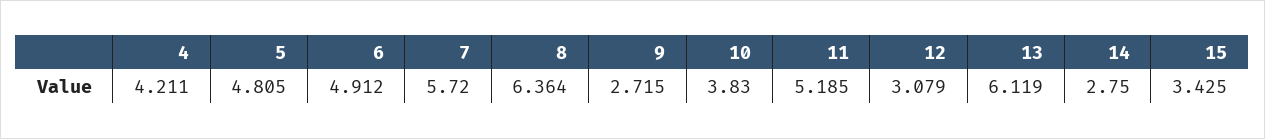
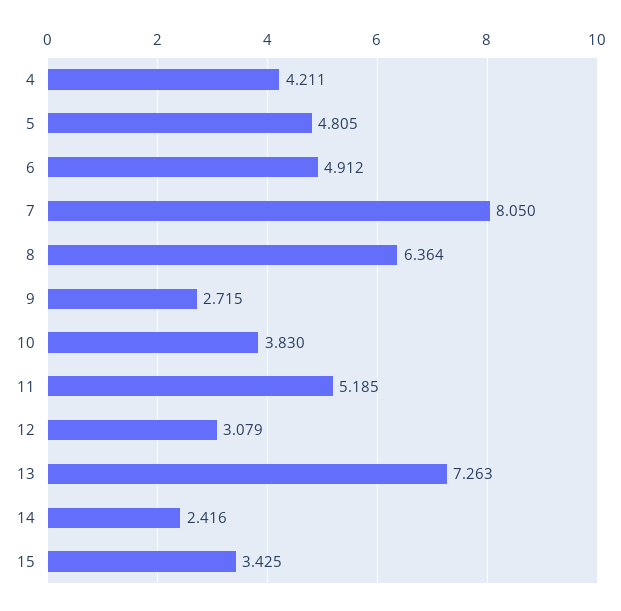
  {
    "4": 4.211,
    "5": 4.805,
    "6": 4.912,
-   "7": 5.72,
+   "7": 8.05,
    "8": 6.364,
    "9": 2.715,
    "10": 3.83,
    "11": 5.185,
    "12": 3.079,
-   "13": 6.119,
+   "13": 7.263,
-   "14": 2.75,
+   "14": 2.416,
    "15": 3.425
  }

